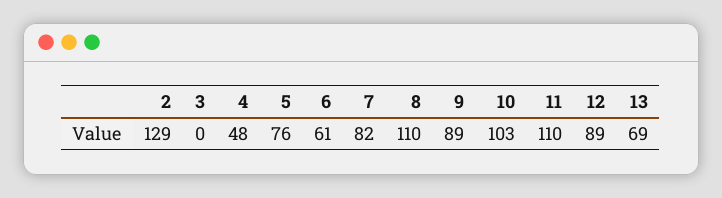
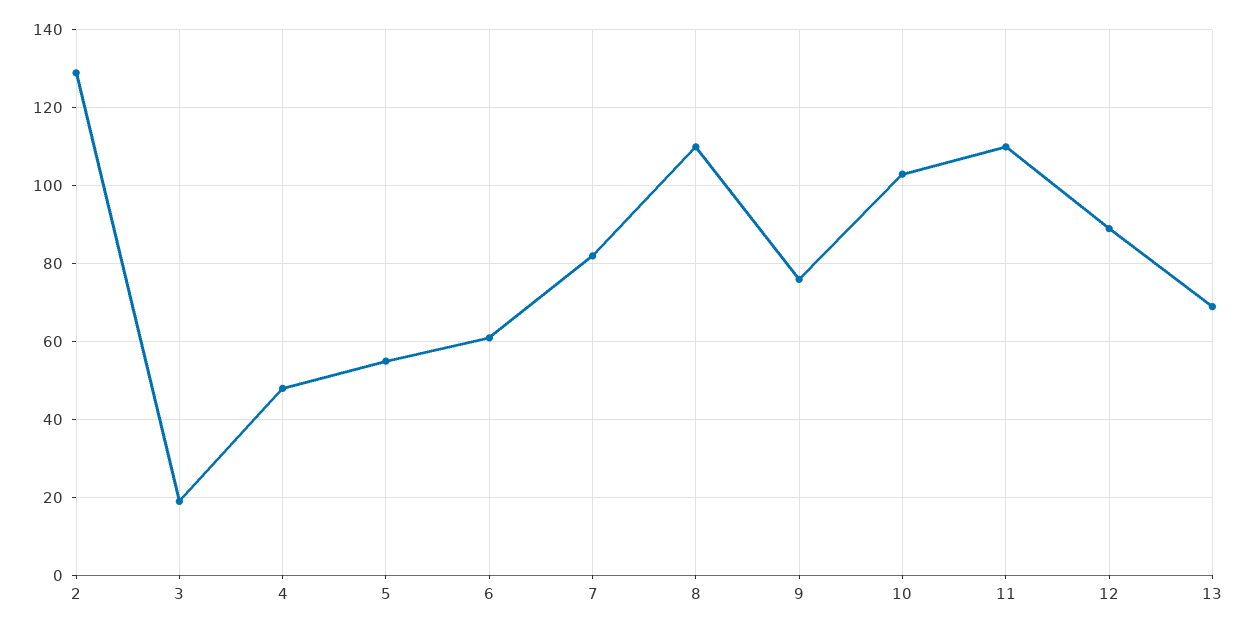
  {
    "2": 129,
-   "3": 0,
+   "3": 20,
    "4": 48,
-   "5": 76,
+   "5": 55,
    "6": 61,
    "7": 82,
    "8": 110,
-   "9": 89,
+   "9": 75,
    "10": 103,
    "11": 110,
    "12": 89,
    "13": 69
  }

